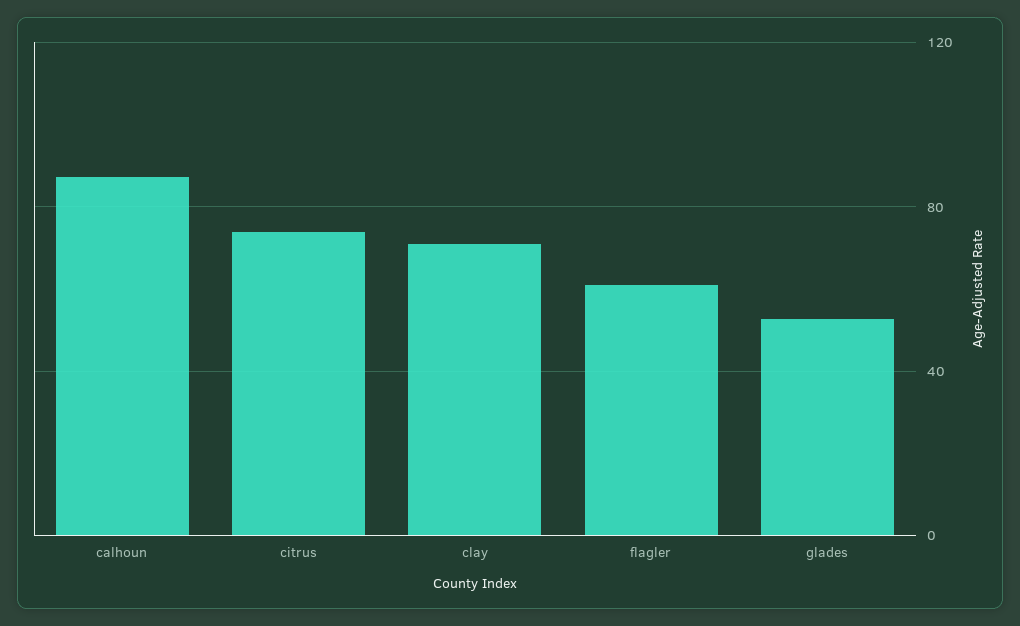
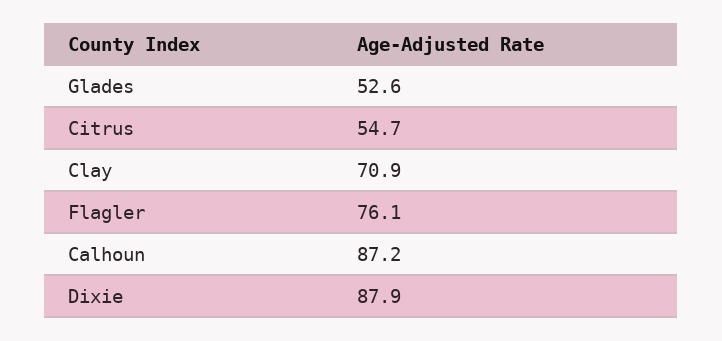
  {
    "calhoun": 87.2,
-   "citrus": 75,
+   "citrus": 54.7,
    "clay": 70.9,
-   "flagler": 60,
+   "flagler": 76.1,
-   "glades": 52.6
+   "glades": 52.6,
+   "Dixie": 87.9
  }

